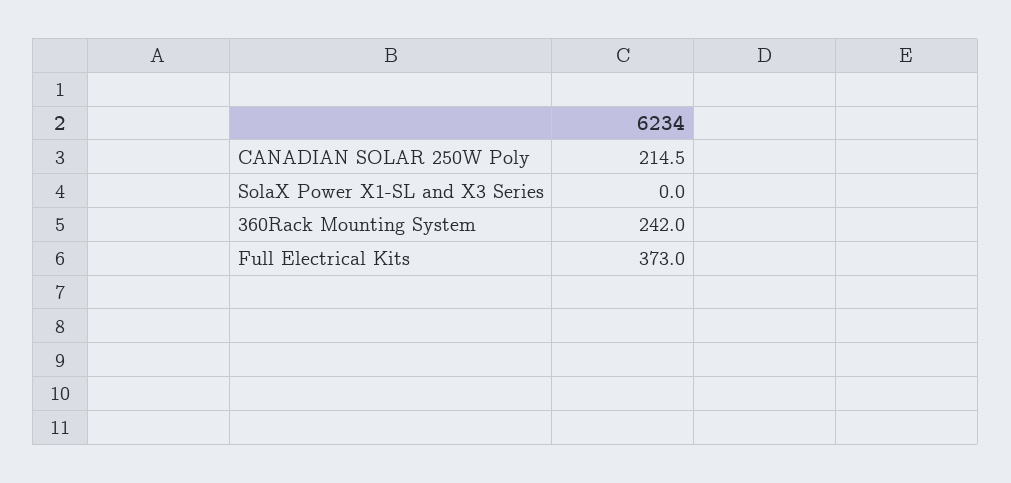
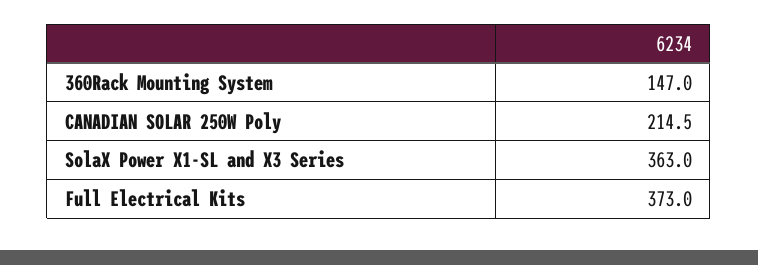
  {
    "CANADIAN SOLAR 250W Poly": 214.5,
-   "SolaX Power X1-SL and X3 Series": 0,
+   "SolaX Power X1-SL and X3 Series": 363,
-   "360Rack Mounting System": 242,
+   "360Rack Mounting System": 147,
    "Full Electrical Kits": 373
  }

